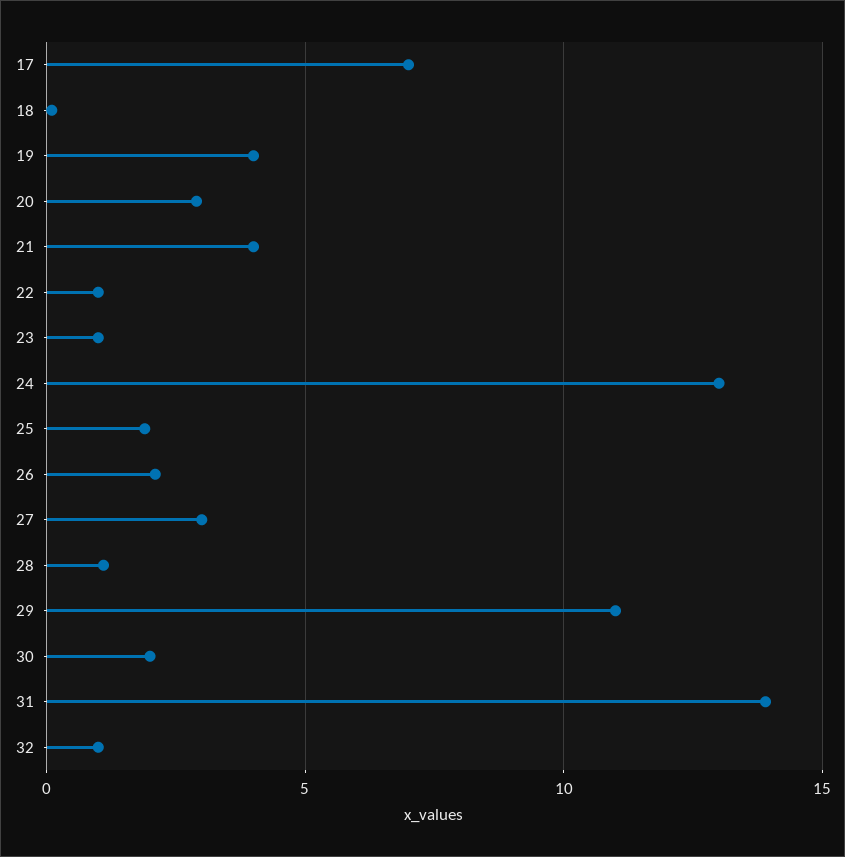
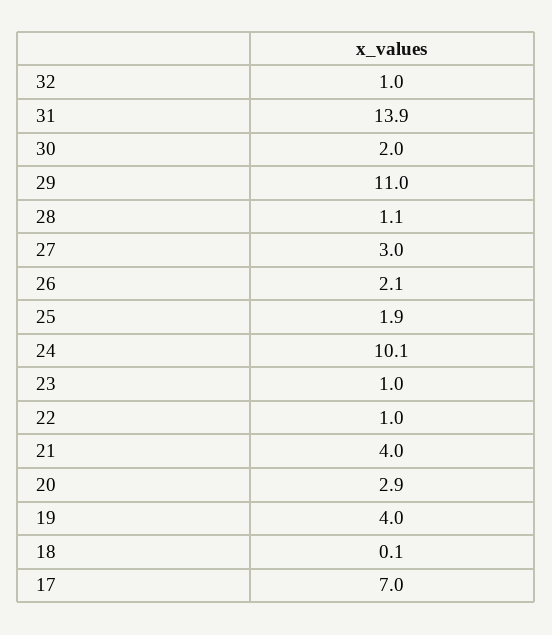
  {
    "17": 7,
    "18": 0.1,
    "19": 4,
    "20": 2.9,
    "21": 4,
    "22": 1,
    "23": 1,
-   "24": 13,
+   "24": 10.1,
    "25": 1.9,
    "26": 2.1,
    "27": 3,
    "28": 1.1,
    "29": 11,
    "30": 2,
    "31": 13.9,
    "32": 1
  }

